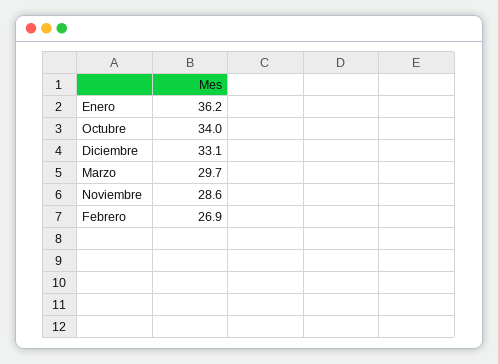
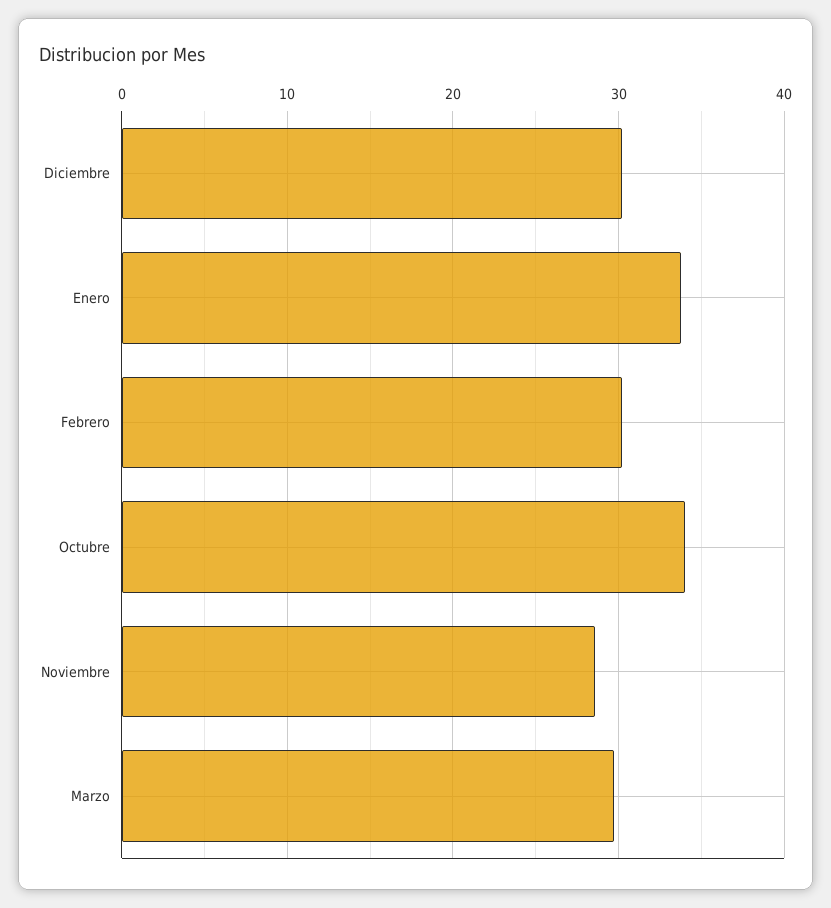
  {
-   "Enero": 36.2,
+   "Enero": 34,
    "Octubre": 34,
-   "Diciembre": 33.1,
+   "Diciembre": 30,
    "Marzo": 29.7,
    "Noviembre": 28.6,
-   "Febrero": 26.9
+   "Febrero": 30
  }

